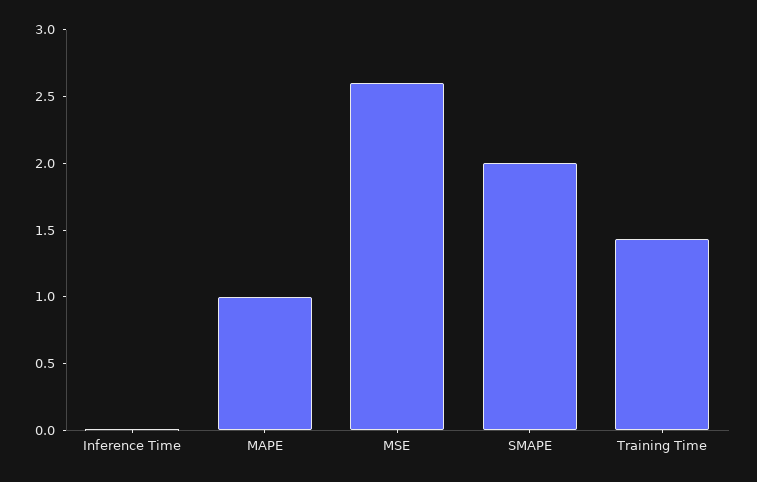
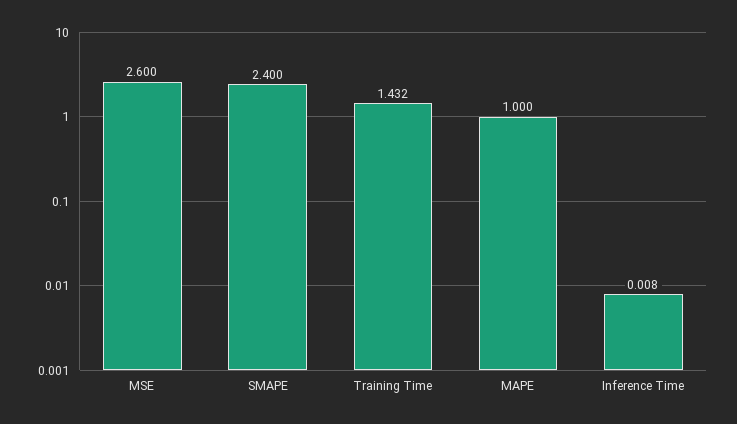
  {
    "Inference Time": 0.008,
    "MAPE": 1,
    "MSE": 2.6,
-   "SMAPE": 2,
+   "SMAPE": 2.4,
    "Training Time": 1.432
  }

